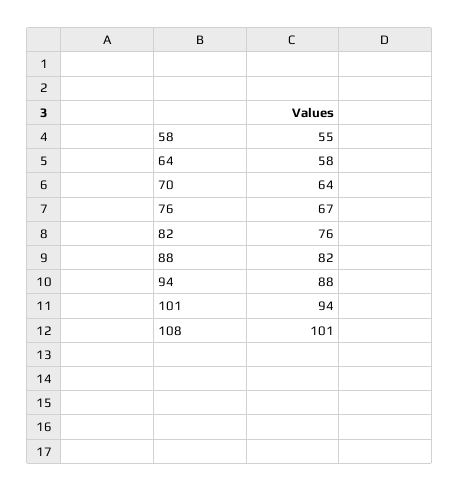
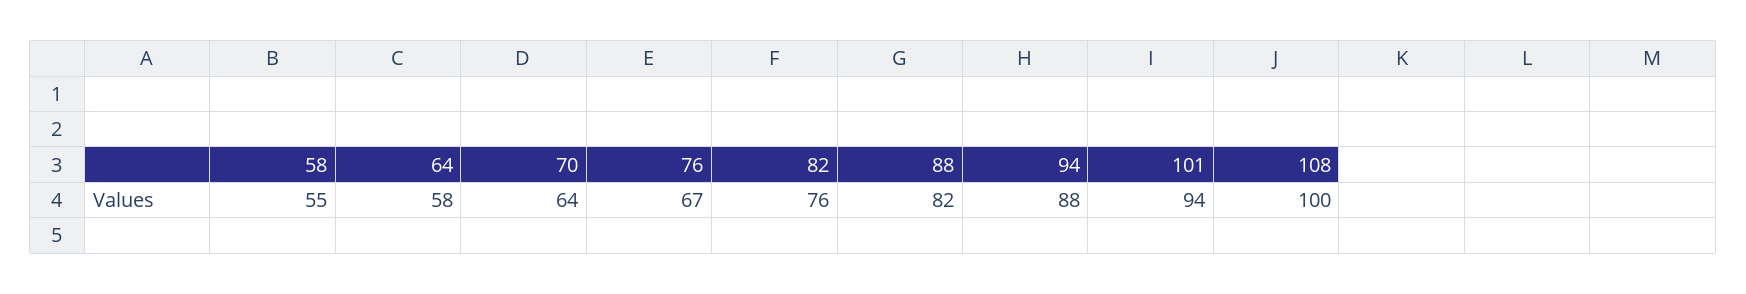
  {
    "58": 55,
    "64": 58,
    "70": 64,
    "76": 67,
    "82": 76,
    "88": 82,
    "94": 88,
    "101": 94,
-   "108": 101
+   "108": 100
  }

